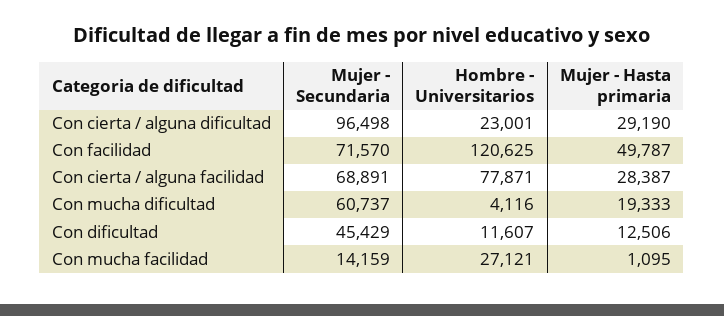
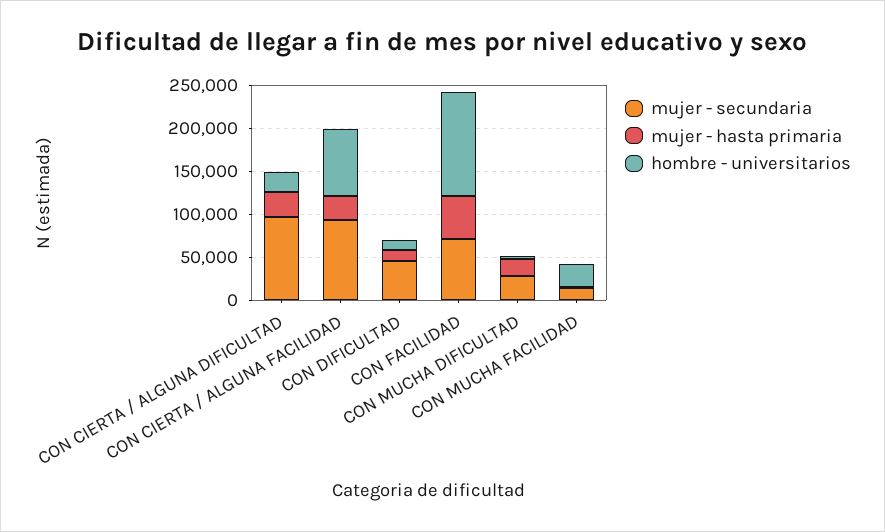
  {
    "Mujer - Secundaria": {
      "Con cierta / alguna dificultad": 96498,
      "Con facilidad": 71570,
-     "Con cierta / alguna facilidad": 68891,
+     "Con cierta / alguna facilidad": 90000,
-     "Con mucha dificultad": 60737,
+     "Con mucha dificultad": 30000,
      "Con dificultad": 45429,
      "Con mucha facilidad": 14159
    },
    "Hombre - Universitarios": {
      "Con cierta / alguna dificultad": 23001,
      "Con facilidad": 120625,
      "Con cierta / alguna facilidad": 77871,
      "Con mucha dificultad": 4116,
      "Con dificultad": 11607,
      "Con mucha facilidad": 27121
    },
    "Mujer - Hasta primaria": {
      "Con cierta / alguna dificultad": 29190,
      "Con facilidad": 49787,
      "Con cierta / alguna facilidad": 28387,
      "Con mucha dificultad": 19333,
      "Con dificultad": 12506,
      "Con mucha facilidad": 1095
    }
  }

